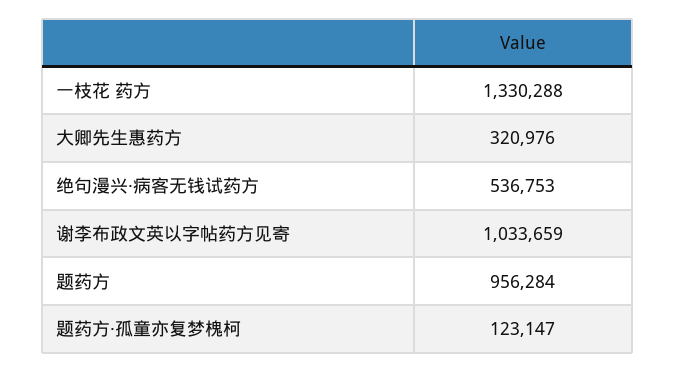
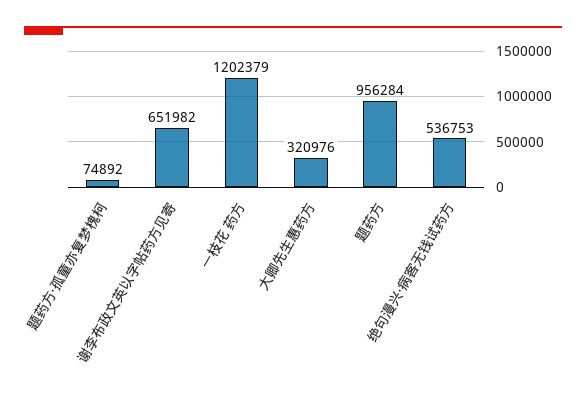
  {
-   "一枝花 药方": 1330288,
+   "一枝花 药方": 1202379,
    "大卿先生惠药方": 320976,
    "绝句漫兴·病客无钱试药方": 536753,
-   "谢李布政文英以字帖药方见寄": 1033659,
+   "谢李布政文英以字帖药方见寄": 651982,
    "题药方": 956284,
-   "题药方·孤童亦复梦槐柯": 123147
+   "题药方·孤童亦复梦槐柯": 74892
  }

